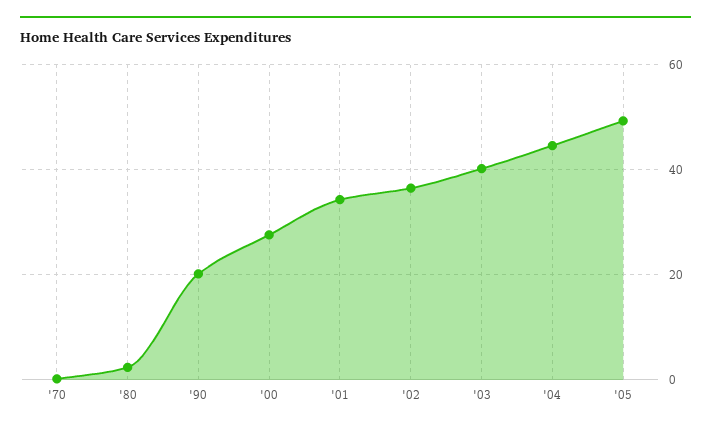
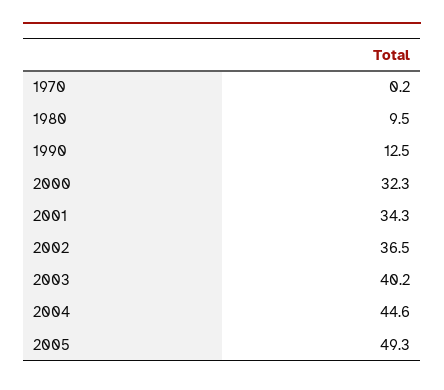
  {
    "'70": 0.2,
-   "'80": 2,
+   "'80": 9.5,
-   "'90": 20,
+   "'90": 12.5,
-   "'00": 28,
+   "'00": 32.3,
    "'01": 34.3,
    "'02": 36.5,
    "'03": 40.2,
    "'04": 44.6,
    "'05": 49.3
  }

